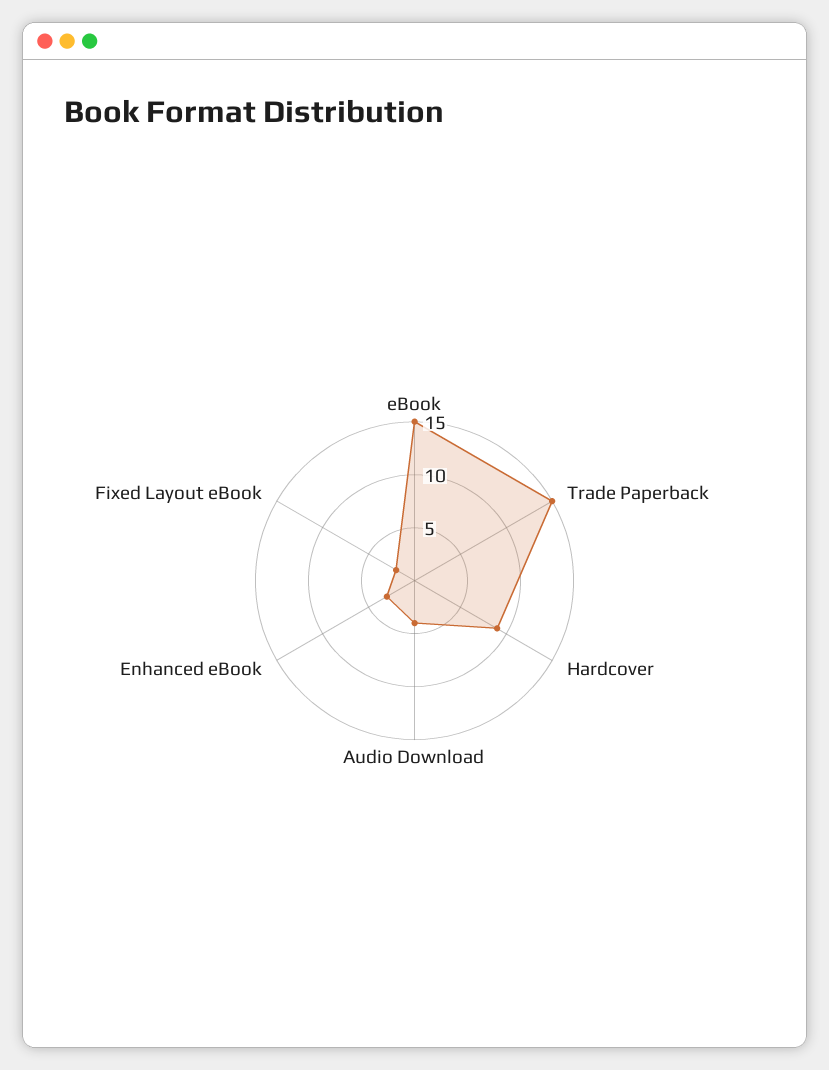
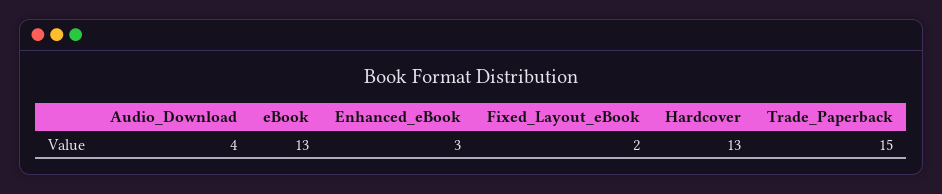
  {
-   "eBook": 15,
+   "eBook": 13,
    "Trade Paperback": 15,
-   "Hardcover": 9,
+   "Hardcover": 13,
    "Audio Download": 4,
    "Enhanced eBook": 3,
    "Fixed Layout eBook": 2
  }

